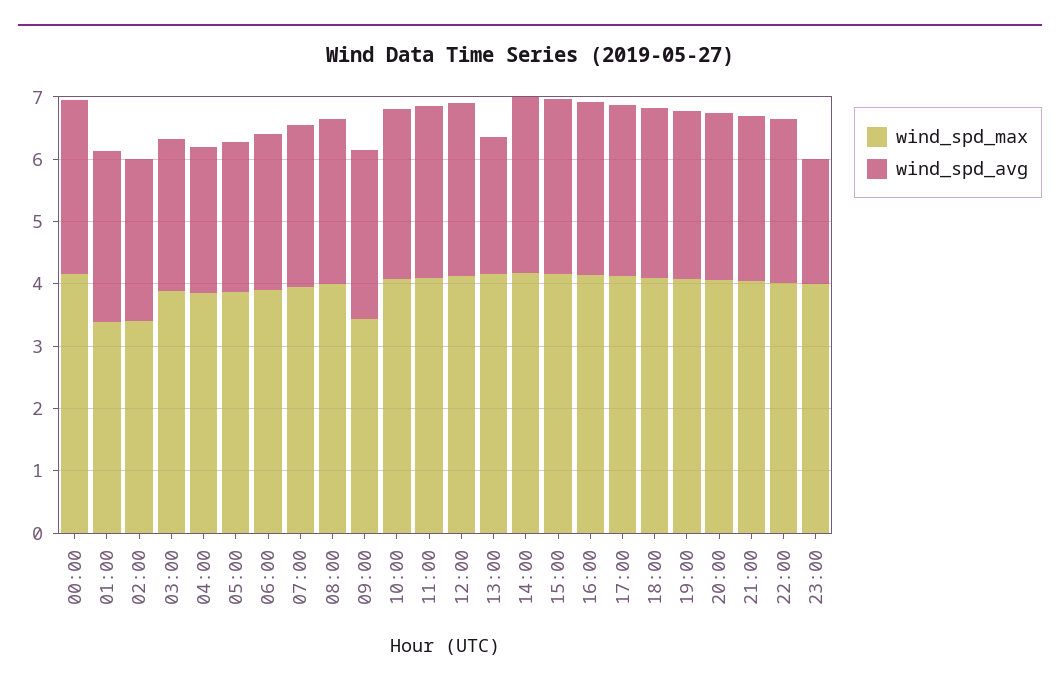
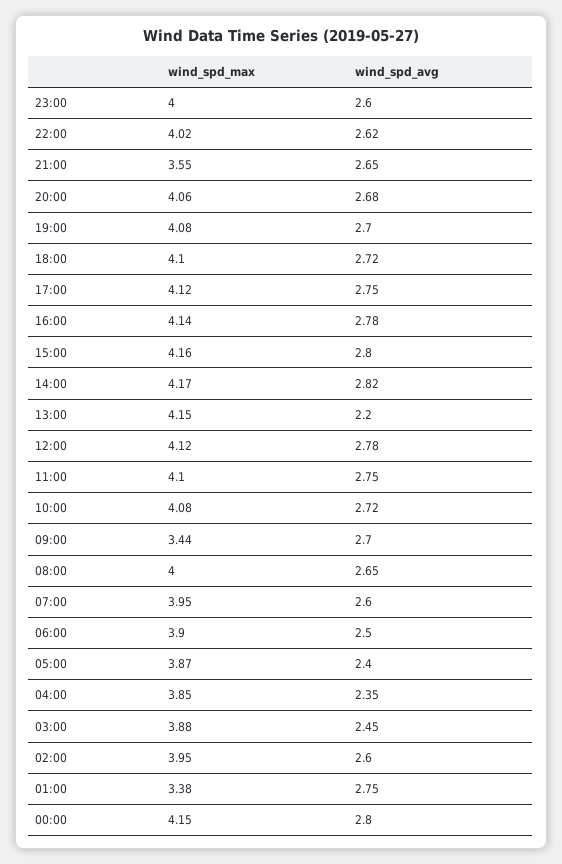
  {
    "wind_spd_max": {
      "00:00": 4.15,
      "01:00": 3.38,
-     "02:00": 3.4,
+     "02:00": 3.95,
      "03:00": 3.88,
      "04:00": 3.85,
      "05:00": 3.87,
      "06:00": 3.9,
      "07:00": 3.95,
      "08:00": 4,
      "09:00": 3.44,
      "10:00": 4.08,
      "11:00": 4.1,
      "12:00": 4.12,
      "13:00": 4.15,
      "14:00": 4.17,
      "15:00": 4.16,
      "16:00": 4.14,
      "17:00": 4.12,
      "18:00": 4.1,
      "19:00": 4.08,
      "20:00": 4.06,
-     "21:00": 4,
+     "21:00": 3.55,
      "22:00": 4.02,
      "23:00": 4
    },
    "wind_spd_avg": {
      "00:00": 2.8,
      "01:00": 2.75,
      "02:00": 2.6,
      "03:00": 2.45,
      "04:00": 2.35,
      "05:00": 2.4,
      "06:00": 2.5,
      "07:00": 2.6,
      "08:00": 2.65,
      "09:00": 2.7,
      "10:00": 2.72,
      "11:00": 2.75,
      "12:00": 2.78,
      "13:00": 2.2,
      "14:00": 2.82,
      "15:00": 2.8,
      "16:00": 2.78,
      "17:00": 2.75,
      "18:00": 2.72,
      "19:00": 2.7,
      "20:00": 2.68,
      "21:00": 2.65,
      "22:00": 2.62,
-     "23:00": 2
+     "23:00": 2.6
    }
  }

